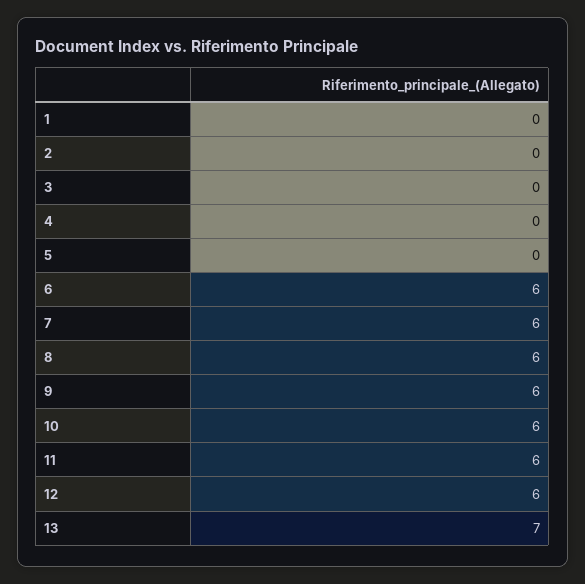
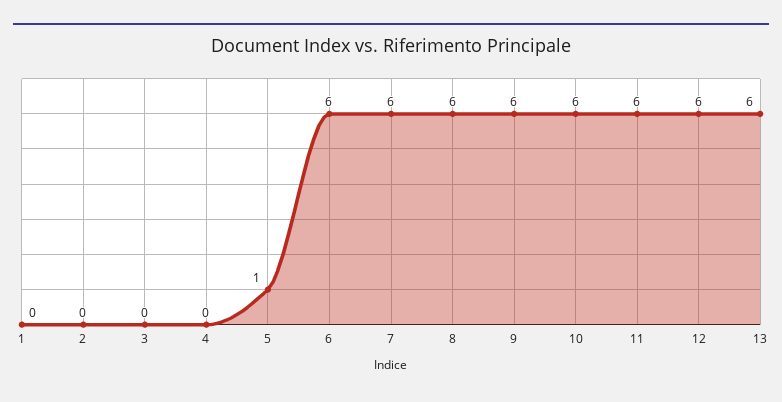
  {
    "1": 0,
    "2": 0,
    "3": 0,
    "4": 0,
-   "5": 0,
+   "5": 1,
    "6": 6,
    "7": 6,
    "8": 6,
    "9": 6,
    "10": 6,
    "11": 6,
    "12": 6,
-   "13": 7
+   "13": 6
  }

